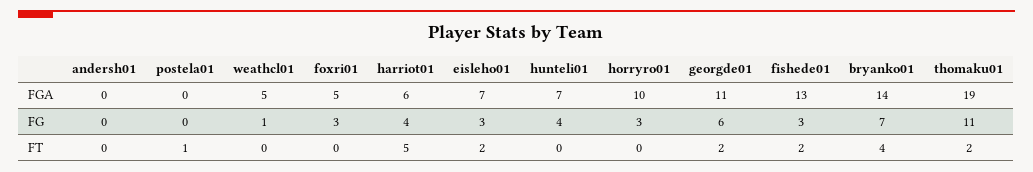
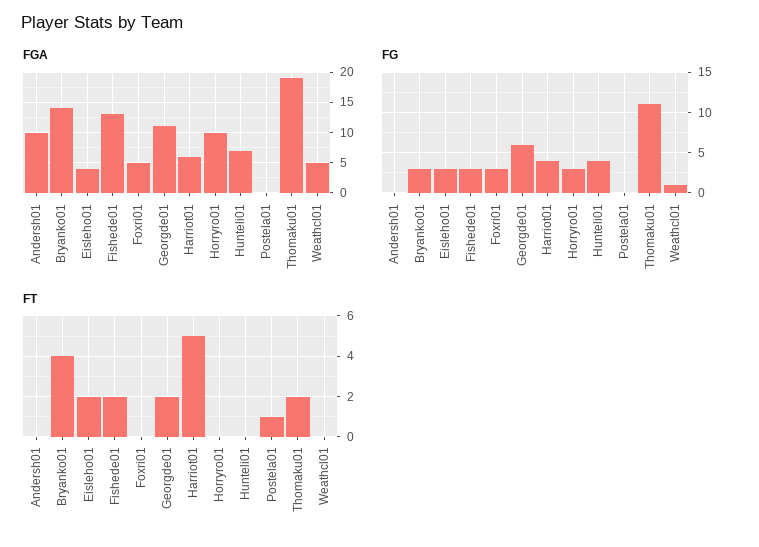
  {
    "FGA": {
-     "andersh01": 0,
+     "andersh01": 10,
      "postela01": 0,
      "weathcl01": 5,
      "foxri01": 5,
      "harriot01": 6,
-     "eisleho01": 7,
+     "eisleho01": 4,
      "hunteli01": 7,
      "horryro01": 10,
      "georgde01": 11,
      "fishede01": 13,
      "bryanko01": 14,
      "thomaku01": 19
    },
    "FG": {
      "andersh01": 0,
      "postela01": 0,
      "weathcl01": 1,
      "foxri01": 3,
      "harriot01": 4,
      "eisleho01": 3,
      "hunteli01": 4,
      "horryro01": 3,
      "georgde01": 6,
      "fishede01": 3,
-     "bryanko01": 7,
+     "bryanko01": 3,
      "thomaku01": 11
    },
    "FT": {
      "andersh01": 0,
      "postela01": 1,
      "weathcl01": 0,
      "foxri01": 0,
      "harriot01": 5,
      "eisleho01": 2,
      "hunteli01": 0,
      "horryro01": 0,
      "georgde01": 2,
      "fishede01": 2,
      "bryanko01": 4,
      "thomaku01": 2
    }
  }

